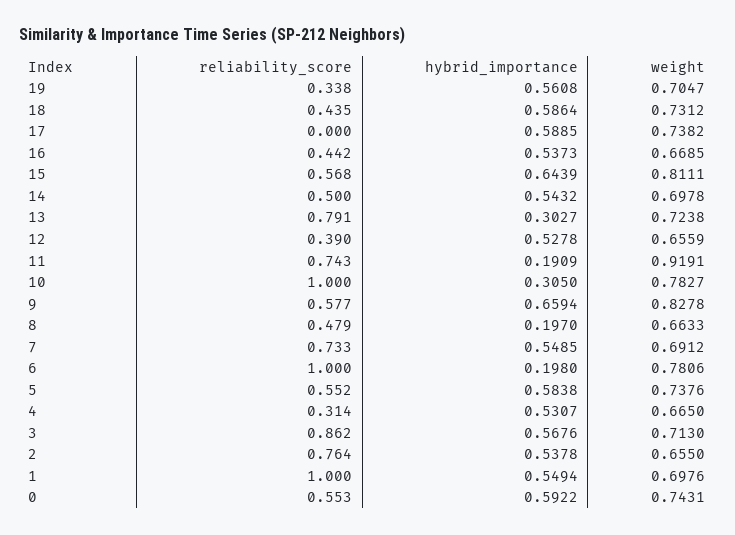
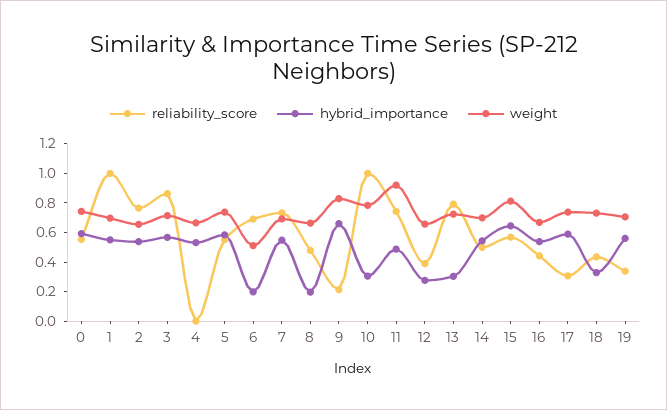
  {
    "reliability_score": {
      "19": 0.338,
      "18": 0.435,
-     "17": 0,
+     "17": 0.3,
      "16": 0.442,
      "15": 0.568,
      "14": 0.5,
      "13": 0.791,
      "12": 0.39,
      "11": 0.743,
      "10": 1,
-     "9": 0.577,
+     "9": 0.2,
      "8": 0.479,
      "7": 0.733,
-     "6": 1,
+     "6": 0.7,
      "5": 0.552,
-     "4": 0.314,
+     "4": 0,
      "3": 0.862,
      "2": 0.764,
      "1": 1,
      "0": 0.553
    },
    "hybrid_importance": {
      "19": 0.5608,
-     "18": 0.5864,
+     "18": 0.3,
      "17": 0.5885,
      "16": 0.5373,
      "15": 0.6439,
      "14": 0.5432,
      "13": 0.3027,
-     "12": 0.5278,
+     "12": 0.3,
-     "11": 0.1909,
+     "11": 0.5,
      "10": 0.305,
      "9": 0.6594,
      "8": 0.197,
      "7": 0.5485,
      "6": 0.198,
      "5": 0.5838,
      "4": 0.5307,
      "3": 0.5676,
      "2": 0.5378,
      "1": 0.5494,
      "0": 0.5922
    },
    "weight": {
      "19": 0.7047,
      "18": 0.7312,
      "17": 0.7382,
      "16": 0.6685,
      "15": 0.8111,
      "14": 0.6978,
      "13": 0.7238,
      "12": 0.6559,
      "11": 0.9191,
      "10": 0.7827,
      "9": 0.8278,
      "8": 0.6633,
      "7": 0.6912,
-     "6": 0.7806,
+     "6": 0.5,
      "5": 0.7376,
      "4": 0.665,
      "3": 0.713,
      "2": 0.655,
      "1": 0.6976,
      "0": 0.7431
    }
  }

